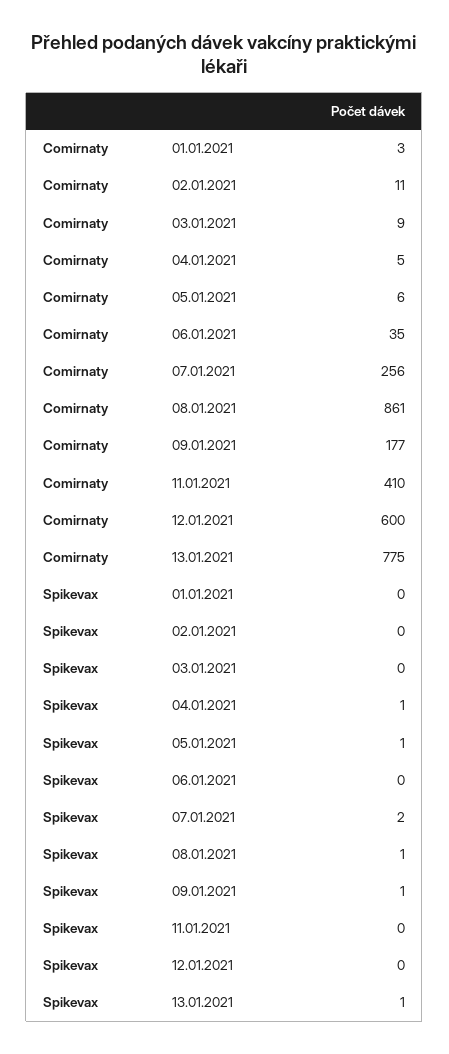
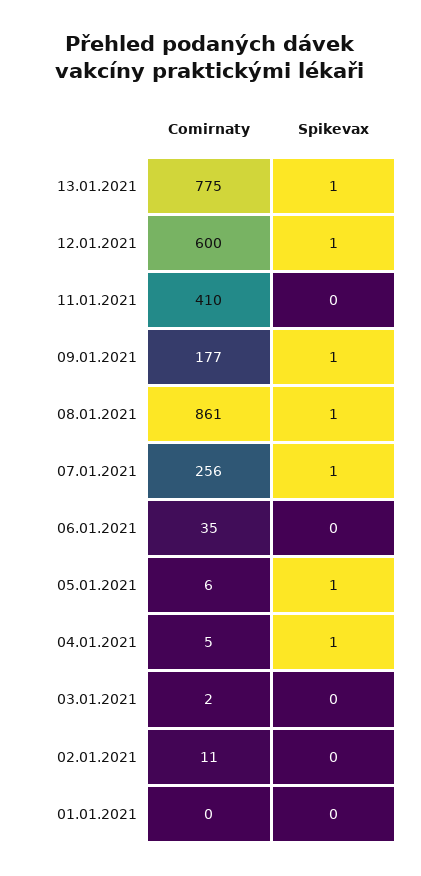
  {
    "Comirnaty": {
-     "01.01.2021": 3,
+     "01.01.2021": 0,
      "02.01.2021": 11,
-     "03.01.2021": 9,
+     "03.01.2021": 2,
      "04.01.2021": 5,
      "05.01.2021": 6,
      "06.01.2021": 35,
      "07.01.2021": 256,
      "08.01.2021": 861,
      "09.01.2021": 177,
      "11.01.2021": 410,
      "12.01.2021": 600,
      "13.01.2021": 775
    },
    "Spikevax": {
      "01.01.2021": 0,
      "02.01.2021": 0,
      "03.01.2021": 0,
      "04.01.2021": 1,
      "05.01.2021": 1,
      "06.01.2021": 0,
-     "07.01.2021": 2,
+     "07.01.2021": 1,
      "08.01.2021": 1,
      "09.01.2021": 1,
      "11.01.2021": 0,
-     "12.01.2021": 0,
+     "12.01.2021": 1,
      "13.01.2021": 1
    }
  }

